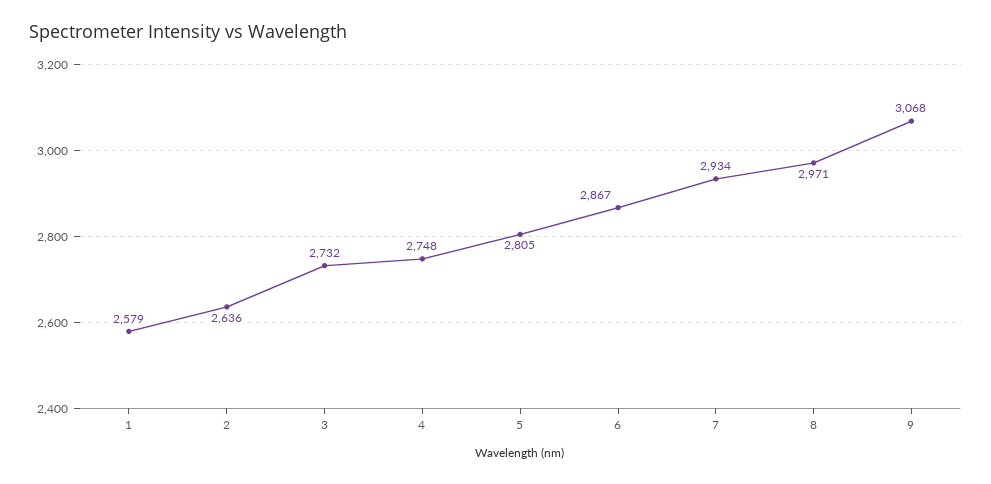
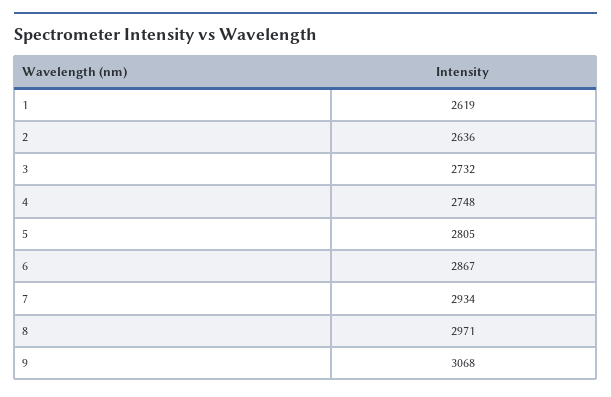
  {
-   "1": 2579,
+   "1": 2619,
    "2": 2636,
    "3": 2732,
    "4": 2748,
    "5": 2805,
    "6": 2867,
    "7": 2934,
    "8": 2971,
    "9": 3068
  }

